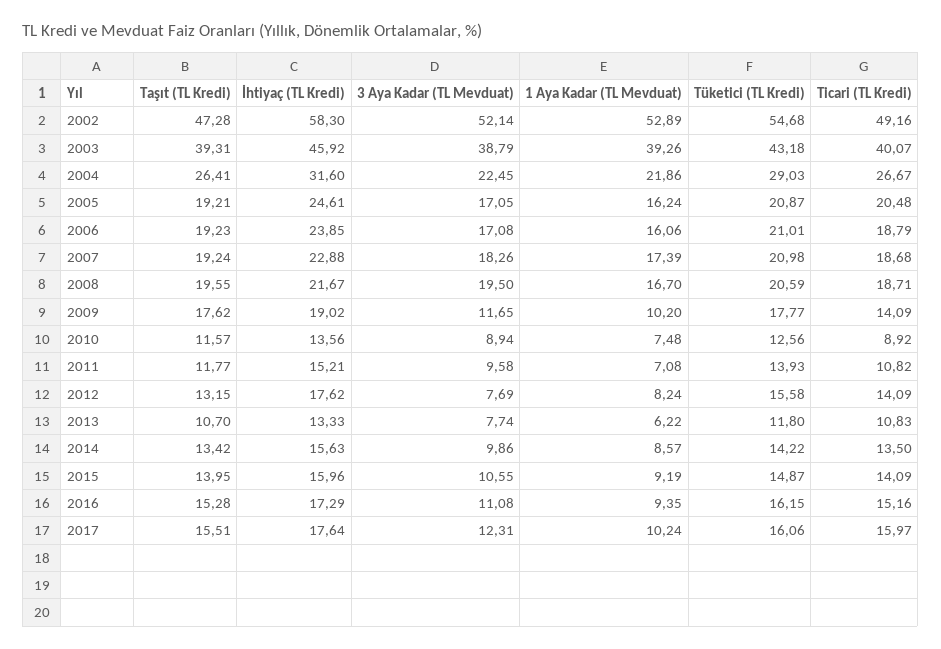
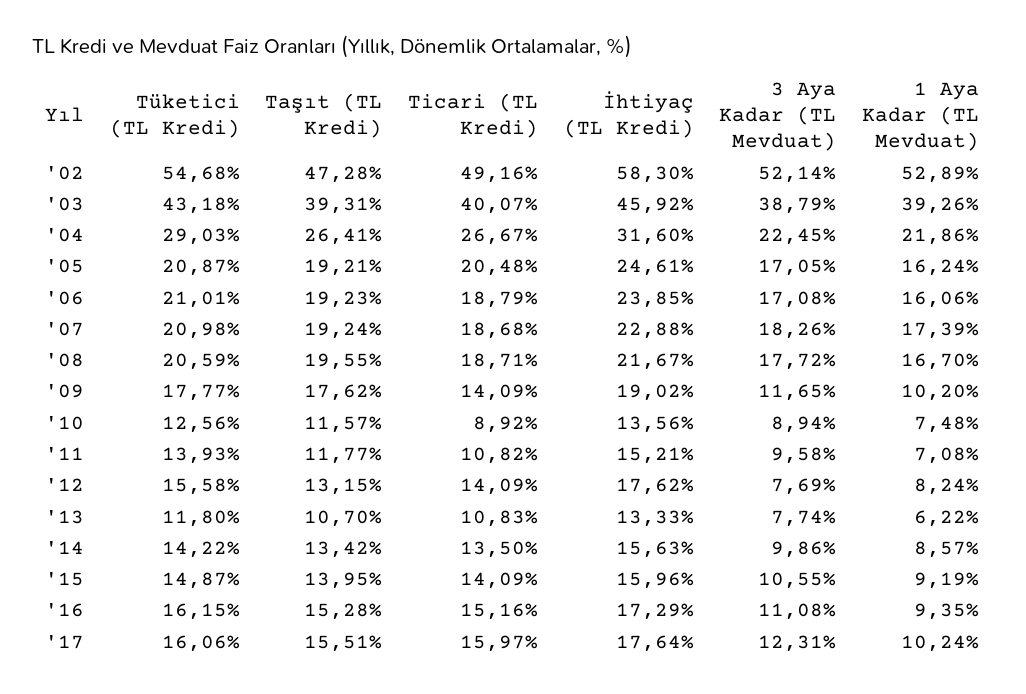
  {
    "Taşıt (TL Kredi)": {
      "2002": 47.28,
      "2003": 39.31,
      "2004": 26.41,
      "2005": 19.21,
      "2006": 19.23,
      "2007": 19.24,
      "2008": 19.55,
      "2009": 17.62,
      "2010": 11.57,
      "2011": 11.77,
      "2012": 13.15,
      "2013": 10.7,
      "2014": 13.42,
      "2015": 13.95,
      "2016": 15.28,
      "2017": 15.51
    },
    "İhtiyaç (TL Kredi)": {
      "2002": 58.3,
      "2003": 45.92,
      "2004": 31.6,
      "2005": 24.61,
      "2006": 23.85,
      "2007": 22.88,
      "2008": 21.67,
      "2009": 19.02,
      "2010": 13.56,
      "2011": 15.21,
      "2012": 17.62,
      "2013": 13.33,
      "2014": 15.63,
      "2015": 15.96,
      "2016": 17.29,
      "2017": 17.64
    },
    "3 Aya Kadar (TL Mevduat)": {
      "2002": 52.14,
      "2003": 38.79,
      "2004": 22.45,
      "2005": 17.05,
      "2006": 17.08,
      "2007": 18.26,
-     "2008": 19.5,
+     "2008": 17.72,
      "2009": 11.65,
      "2010": 8.94,
      "2011": 9.58,
      "2012": 7.69,
      "2013": 7.74,
      "2014": 9.86,
      "2015": 10.55,
      "2016": 11.08,
      "2017": 12.31
    },
    "1 Aya Kadar (TL Mevduat)": {
      "2002": 52.89,
      "2003": 39.26,
      "2004": 21.86,
      "2005": 16.24,
      "2006": 16.06,
      "2007": 17.39,
      "2008": 16.7,
      "2009": 10.2,
      "2010": 7.48,
      "2011": 7.08,
      "2012": 8.24,
      "2013": 6.22,
      "2014": 8.57,
      "2015": 9.19,
      "2016": 9.35,
      "2017": 10.24
    },
    "Tüketici (TL Kredi)": {
      "2002": 54.68,
      "2003": 43.18,
      "2004": 29.03,
      "2005": 20.87,
      "2006": 21.01,
      "2007": 20.98,
      "2008": 20.59,
      "2009": 17.77,
      "2010": 12.56,
      "2011": 13.93,
      "2012": 15.58,
      "2013": 11.8,
      "2014": 14.22,
      "2015": 14.87,
      "2016": 16.15,
      "2017": 16.06
    },
    "Ticari (TL Kredi)": {
      "2002": 49.16,
      "2003": 40.07,
      "2004": 26.67,
      "2005": 20.48,
      "2006": 18.79,
      "2007": 18.68,
      "2008": 18.71,
      "2009": 14.09,
      "2010": 8.92,
      "2011": 10.82,
      "2012": 14.09,
      "2013": 10.83,
      "2014": 13.5,
      "2015": 14.09,
      "2016": 15.16,
      "2017": 15.97
    }
  }

